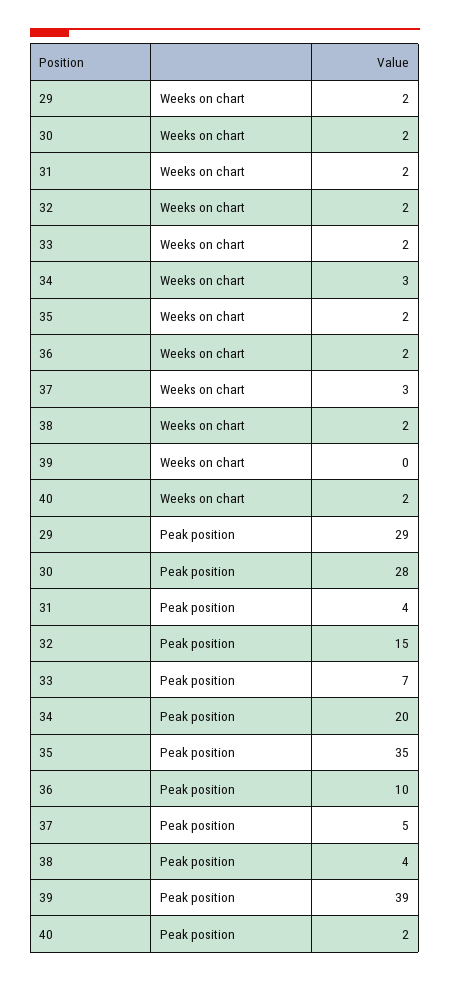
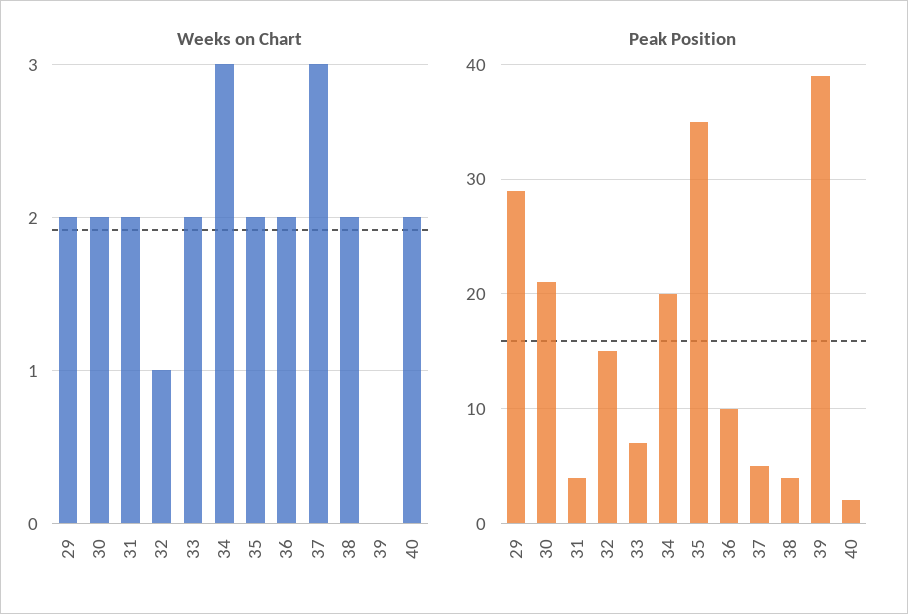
  {
    "Weeks on chart": {
      "29": 2,
      "30": 2,
      "31": 2,
-     "32": 2,
+     "32": 1,
      "33": 2,
      "34": 3,
      "35": 2,
      "36": 2,
      "37": 3,
      "38": 2,
      "39": 0,
      "40": 2
    },
    "Peak position": {
      "29": 29,
-     "30": 28,
+     "30": 21,
      "31": 4,
      "32": 15,
      "33": 7,
      "34": 20,
      "35": 35,
      "36": 10,
      "37": 5,
      "38": 4,
      "39": 39,
      "40": 2
    }
  }

